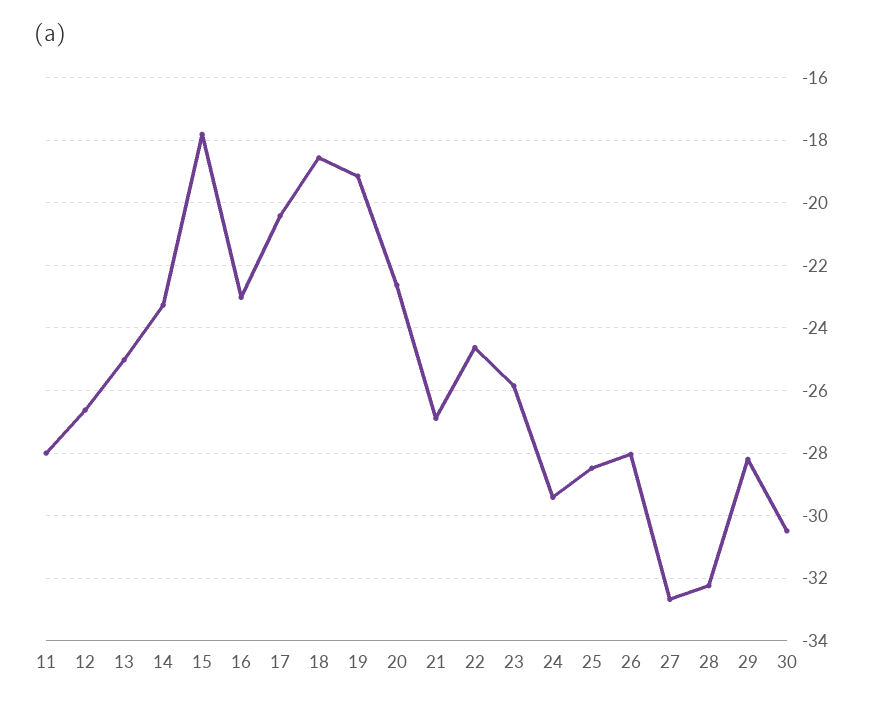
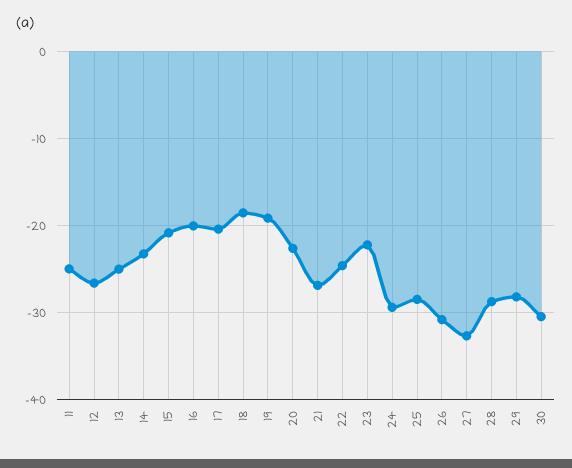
  {
-   "11": -28,
+   "11": -25,
    "12": -26.6,
    "13": -25,
    "14": -23.2,
-   "15": -17.8,
+   "15": -21,
-   "16": -23,
+   "16": -20,
    "17": -20.4,
    "18": -18.6,
    "19": -19.2,
    "20": -22.6,
    "21": -26.8,
    "22": -24.6,
-   "23": -25.8,
+   "23": -22,
    "24": -29.4,
    "25": -28.4,
-   "26": -28,
+   "26": -31,
    "27": -32.6,
-   "28": -32.2,
+   "28": -29,
    "29": -28.2,
    "30": -30.4
  }

